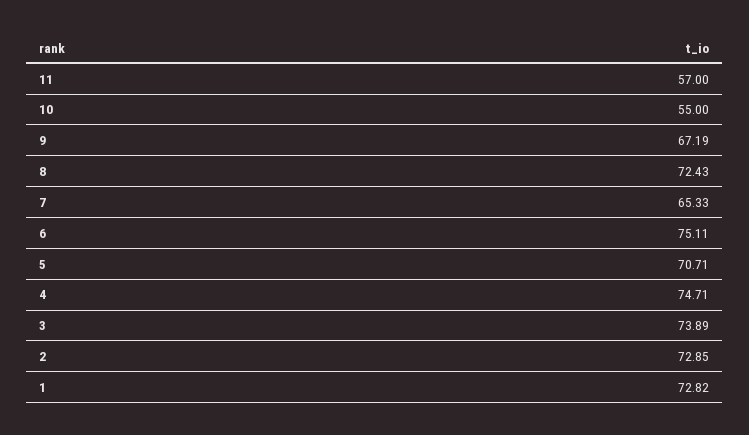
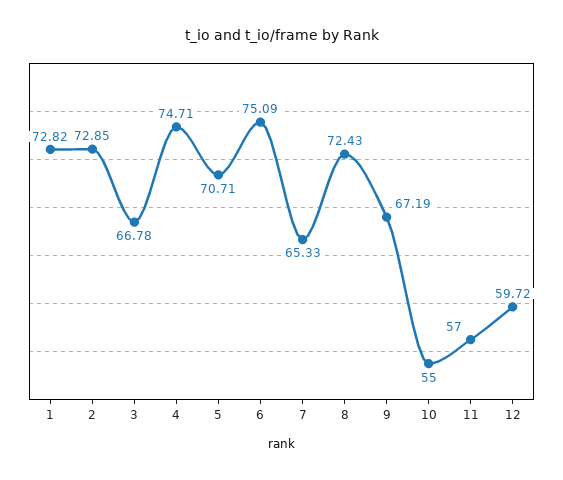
  {
    "11": 57,
    "10": 55,
    "9": 67.19,
    "8": 72.43,
    "7": 65.33,
-   "6": 75.11,
+   "6": 75.09,
    "5": 70.71,
    "4": 74.71,
-   "3": 73.89,
+   "3": 66.78,
    "2": 72.85,
-   "1": 72.82
+   "1": 72.82,
+   "12": 59.72
  }

